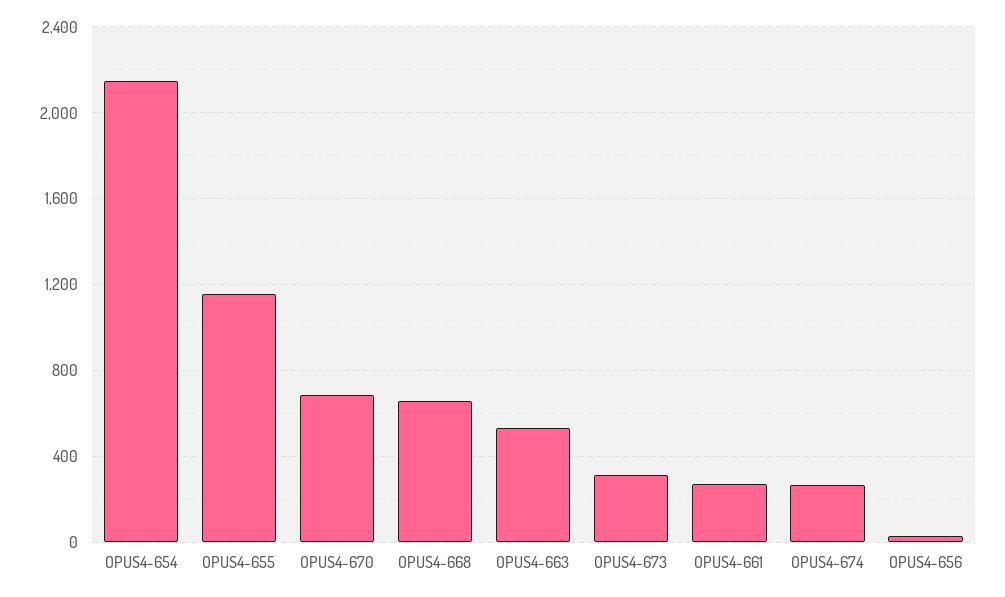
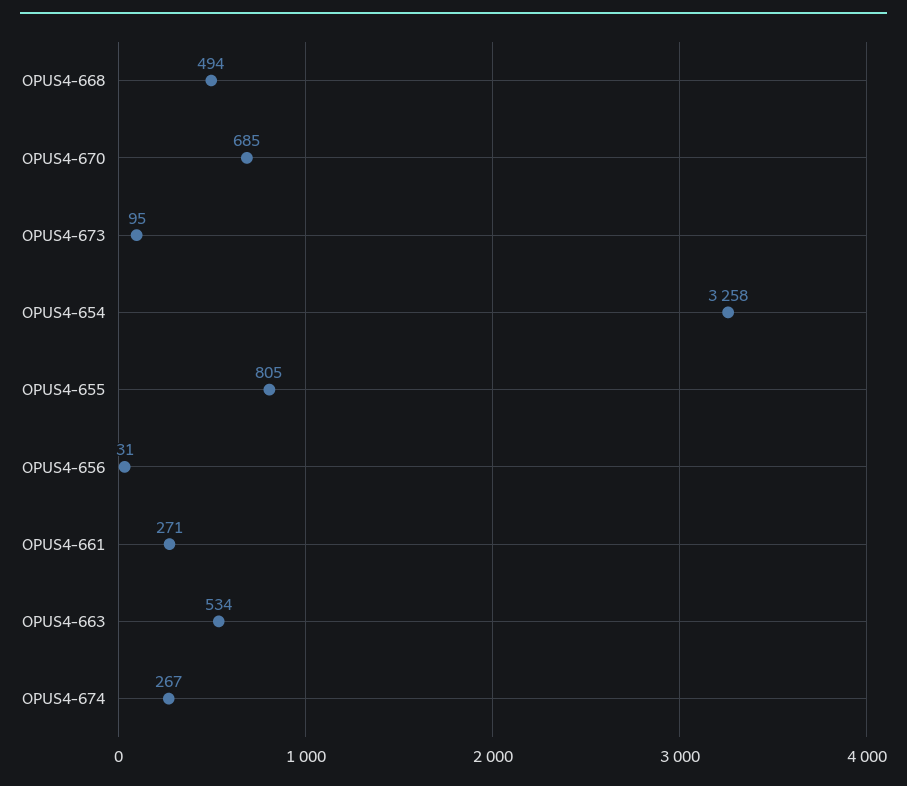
  {
-   "OPUS4-654": 2150,
+   "OPUS4-654": 3258,
-   "OPUS4-655": 1150,
+   "OPUS4-655": 805,
    "OPUS4-670": 685,
-   "OPUS4-668": 650,
+   "OPUS4-668": 494,
    "OPUS4-663": 534,
-   "OPUS4-673": 300,
+   "OPUS4-673": 95,
    "OPUS4-661": 271,
    "OPUS4-674": 267,
    "OPUS4-656": 31
  }

